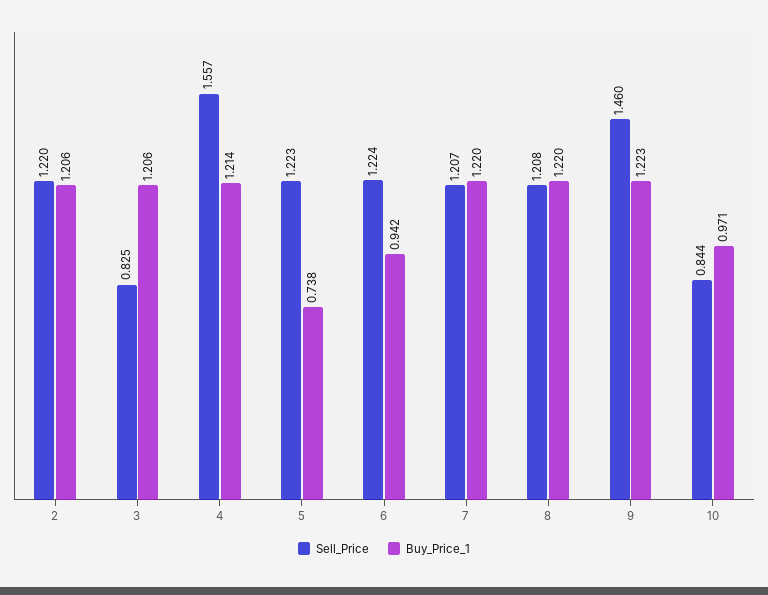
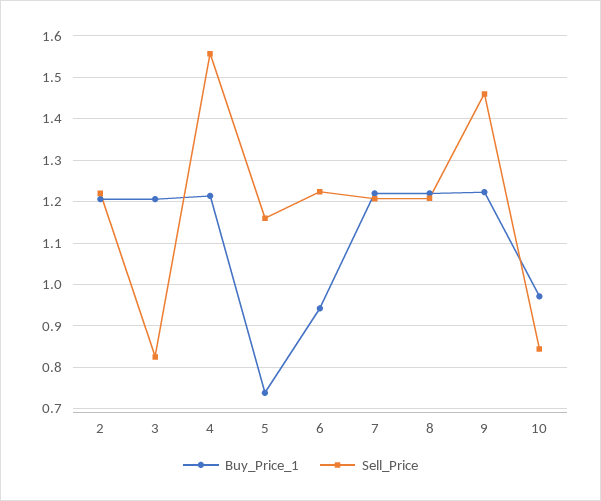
  {
    "Sell_Price": {
      "2": 1.22,
      "3": 0.825,
      "4": 1.557,
-     "5": 1.223,
+     "5": 1.16,
      "6": 1.224,
      "7": 1.207,
      "8": 1.208,
      "9": 1.46,
      "10": 0.844
    },
    "Buy_Price_1": {
      "2": 1.206,
      "3": 1.206,
      "4": 1.214,
      "5": 0.738,
      "6": 0.942,
      "7": 1.22,
      "8": 1.22,
      "9": 1.223,
      "10": 0.971
    }
  }

